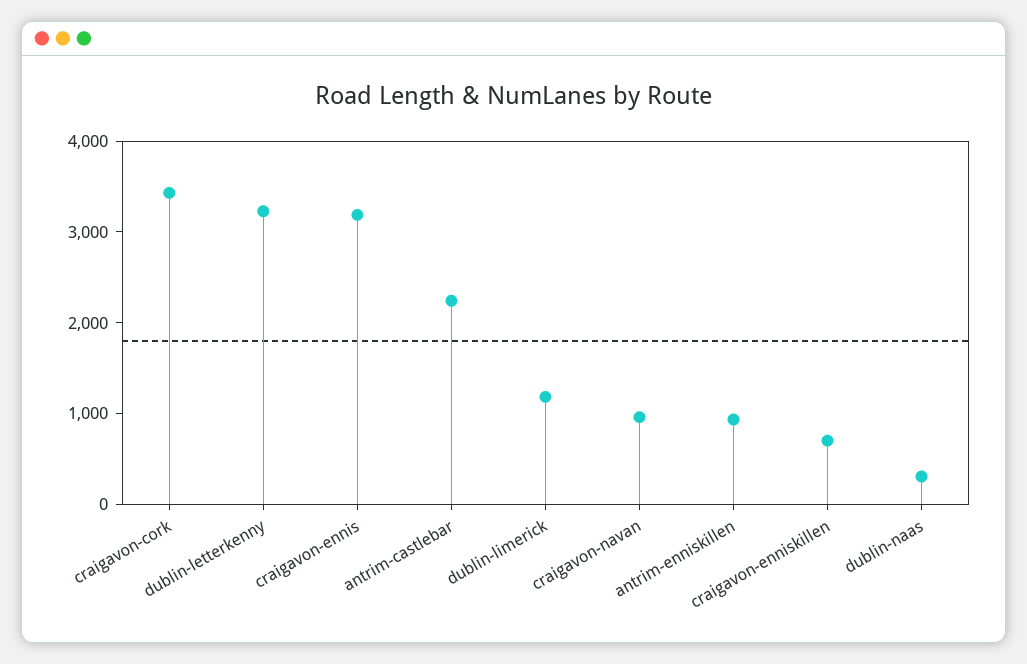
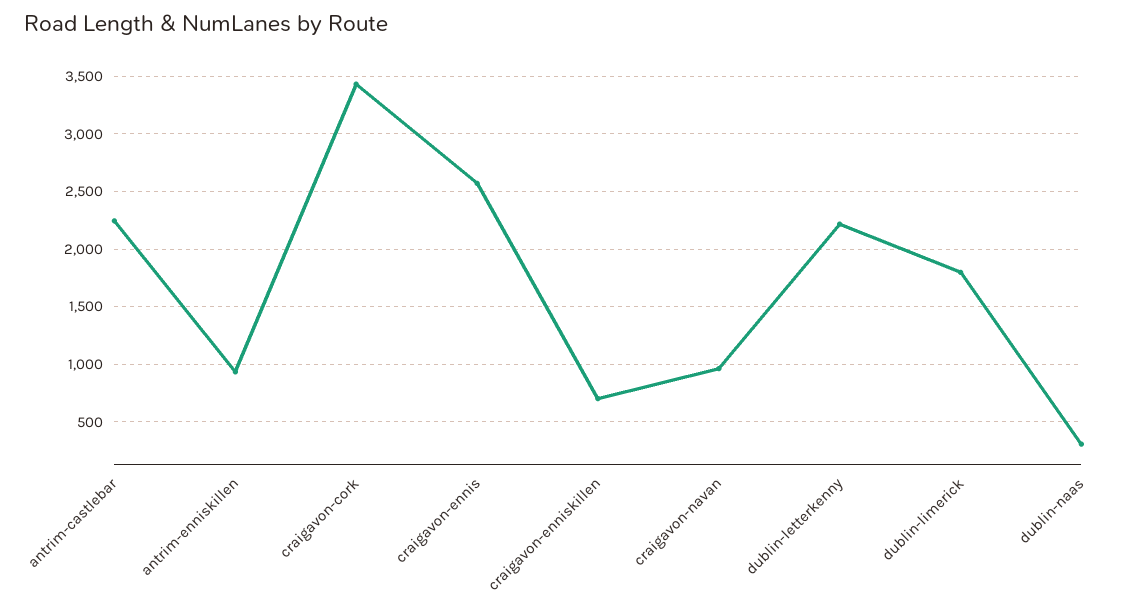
  {
    "craigavon-cork": 3400,
-   "dublin-letterkenny": 3200,
+   "dublin-letterkenny": 2200,
-   "craigavon-ennis": 3200,
+   "craigavon-ennis": 2600,
    "antrim-castlebar": 2200,
-   "dublin-limerick": 1200,
+   "dublin-limerick": 1800,
    "craigavon-navan": 1000,
    "antrim-enniskillen": 900,
    "craigavon-enniskillen": 700,
    "dublin-naas": 300
  }

